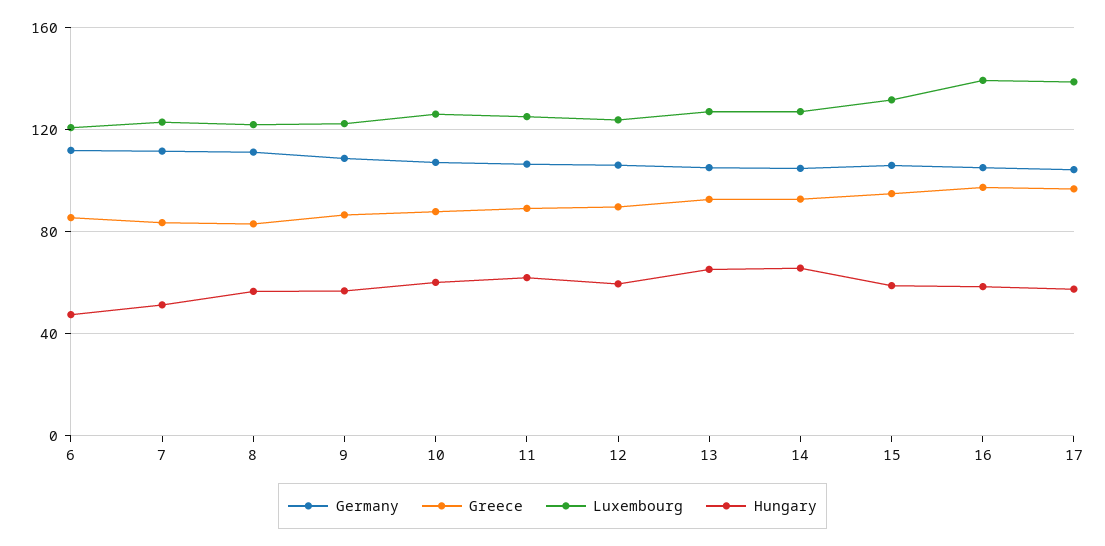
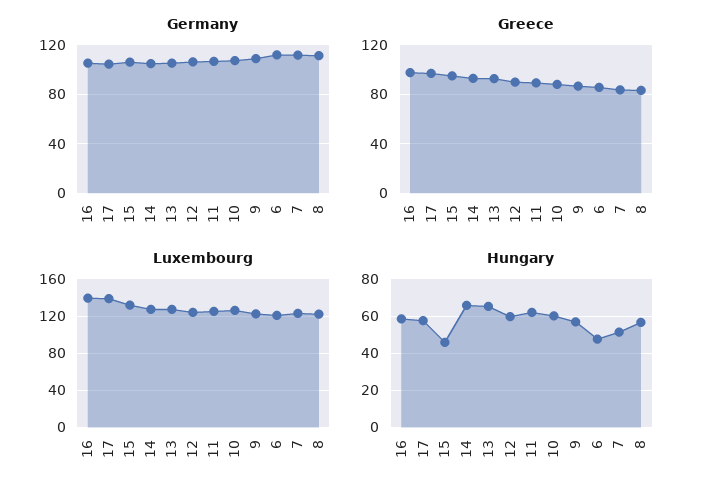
  {
    "Germany": {
      "6": 110,
      "7": 110,
      "8": 110,
      "9": 110,
      "10": 105,
      "11": 105,
      "12": 105,
      "13": 105,
      "14": 105,
      "15": 105,
      "16": 105,
      "17": 105
    },
    "Greece": {
      "6": 85,
      "7": 85,
      "8": 85,
      "9": 85,
      "10": 90,
      "11": 90,
      "12": 90,
      "13": 95,
      "14": 95,
      "15": 95,
      "16": 95,
      "17": 95
    },
    "Luxembourg": {
      "6": 120,
      "7": 125,
      "8": 120,
      "9": 120,
      "10": 125,
      "11": 125,
      "12": 125,
      "13": 125,
      "14": 125,
      "15": 130,
      "16": 140,
      "17": 140
    },
    "Hungary": {
      "6": 50,
      "7": 50,
      "8": 55,
      "9": 55,
      "10": 60,
      "11": 60,
      "12": 60,
      "13": 65,
      "14": 65,
-     "15": 60,
+     "15": 45,
      "16": 60,
      "17": 60
    }
  }

